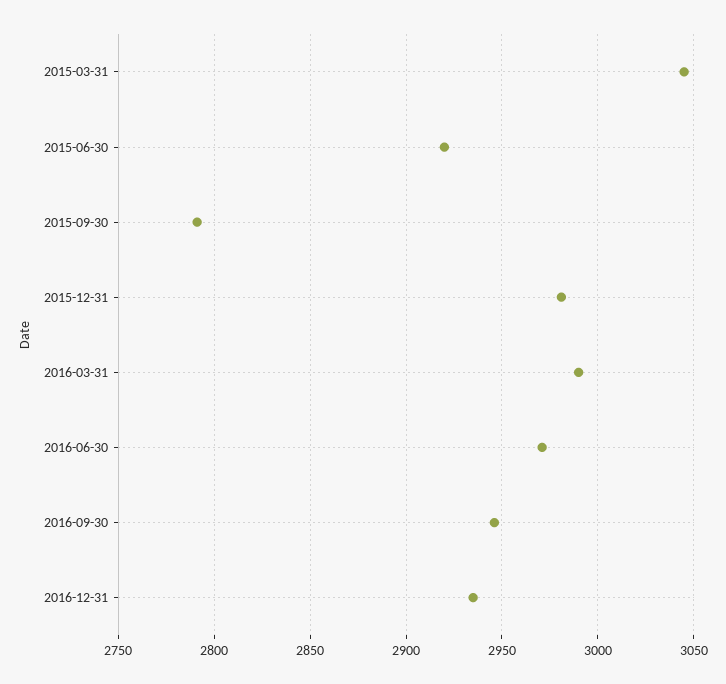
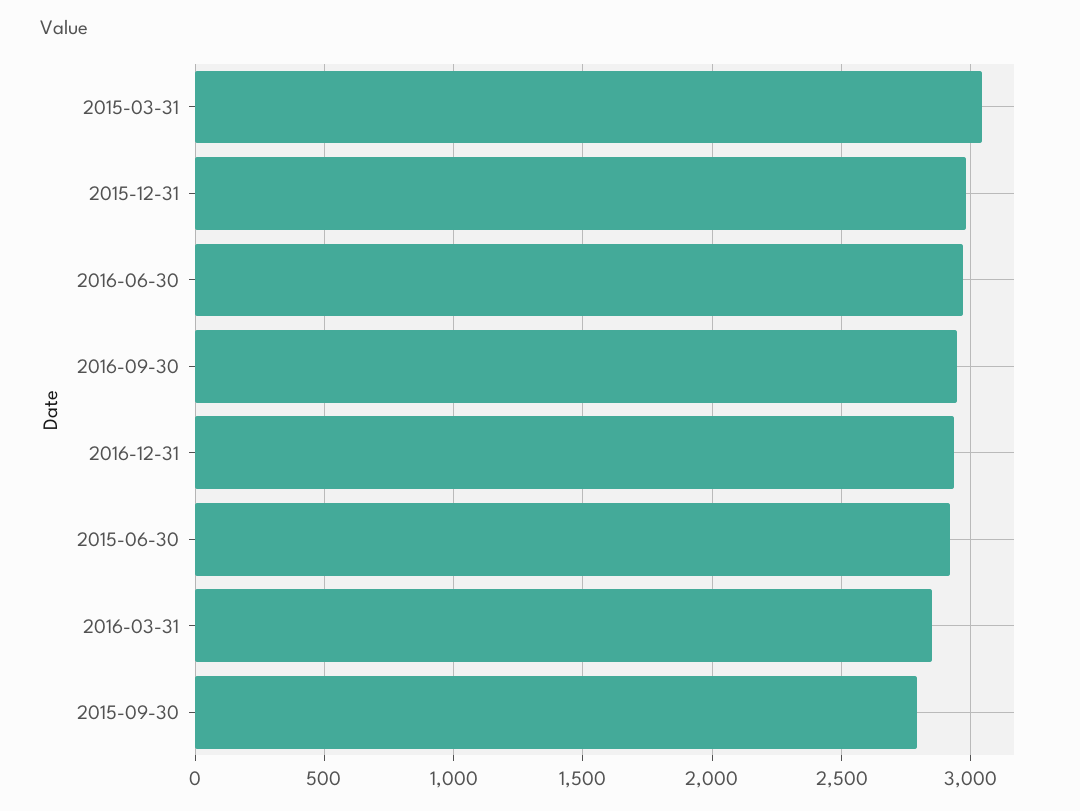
  {
    "2015-03-31": 3045,
    "2015-06-30": 2920,
    "2015-09-30": 2790,
    "2015-12-31": 2980,
-   "2016-03-31": 2990,
+   "2016-03-31": 2850,
    "2016-06-30": 2970,
    "2016-09-30": 2945,
    "2016-12-31": 2935
  }

